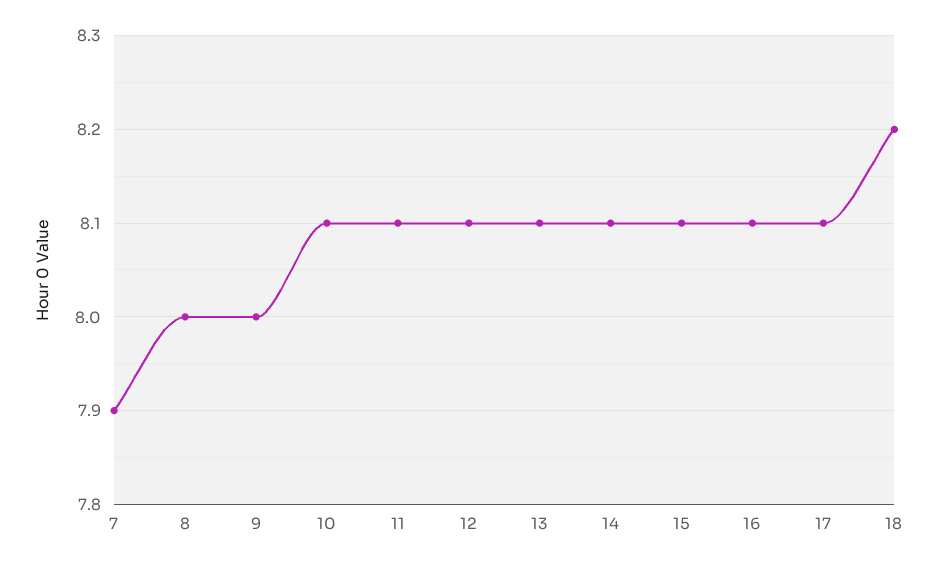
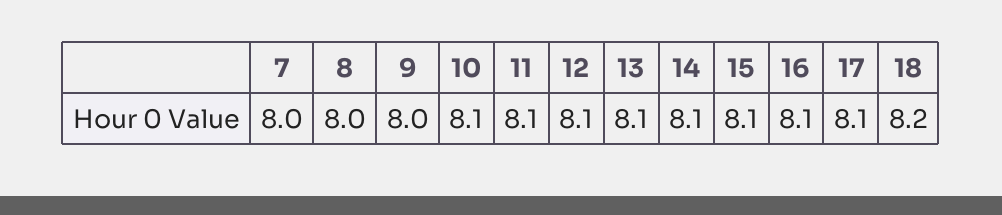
  {
-   "7": 7.9,
+   "7": 8,
    "8": 8,
    "9": 8,
    "10": 8.1,
    "11": 8.1,
    "12": 8.1,
    "13": 8.1,
    "14": 8.1,
    "15": 8.1,
    "16": 8.1,
    "17": 8.1,
    "18": 8.2
  }

